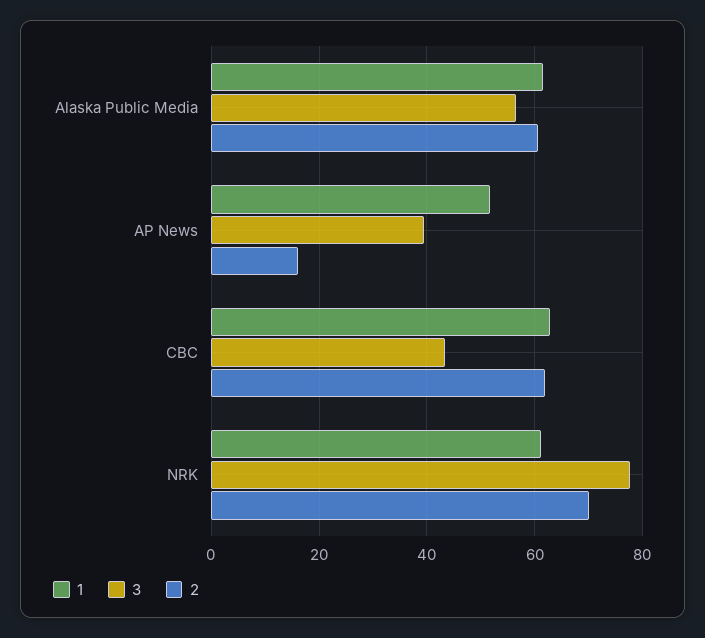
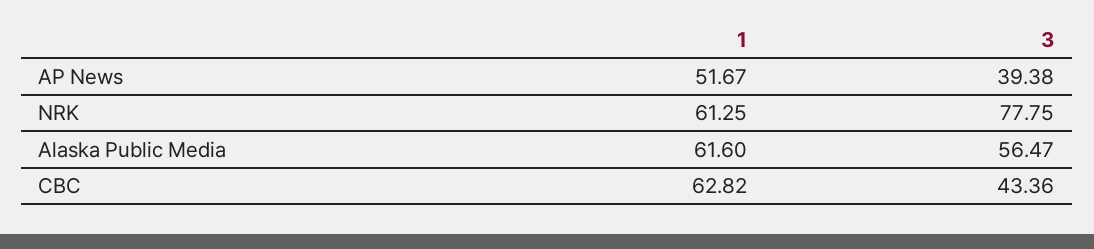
  {
    "1": {
      "Alaska Public Media": 61.6,
      "AP News": 51.67,
      "CBC": 62.82,
      "NRK": 61.25
    },
    "3": {
      "Alaska Public Media": 56.47,
      "AP News": 39.38,
      "CBC": 43.36,
      "NRK": 77.75
-   },
+   }
-   "2": {
-     "Alaska Public Media": 60,
-     "AP News": 16,
-     "CBC": 62,
-     "NRK": 70
-   }
  }

